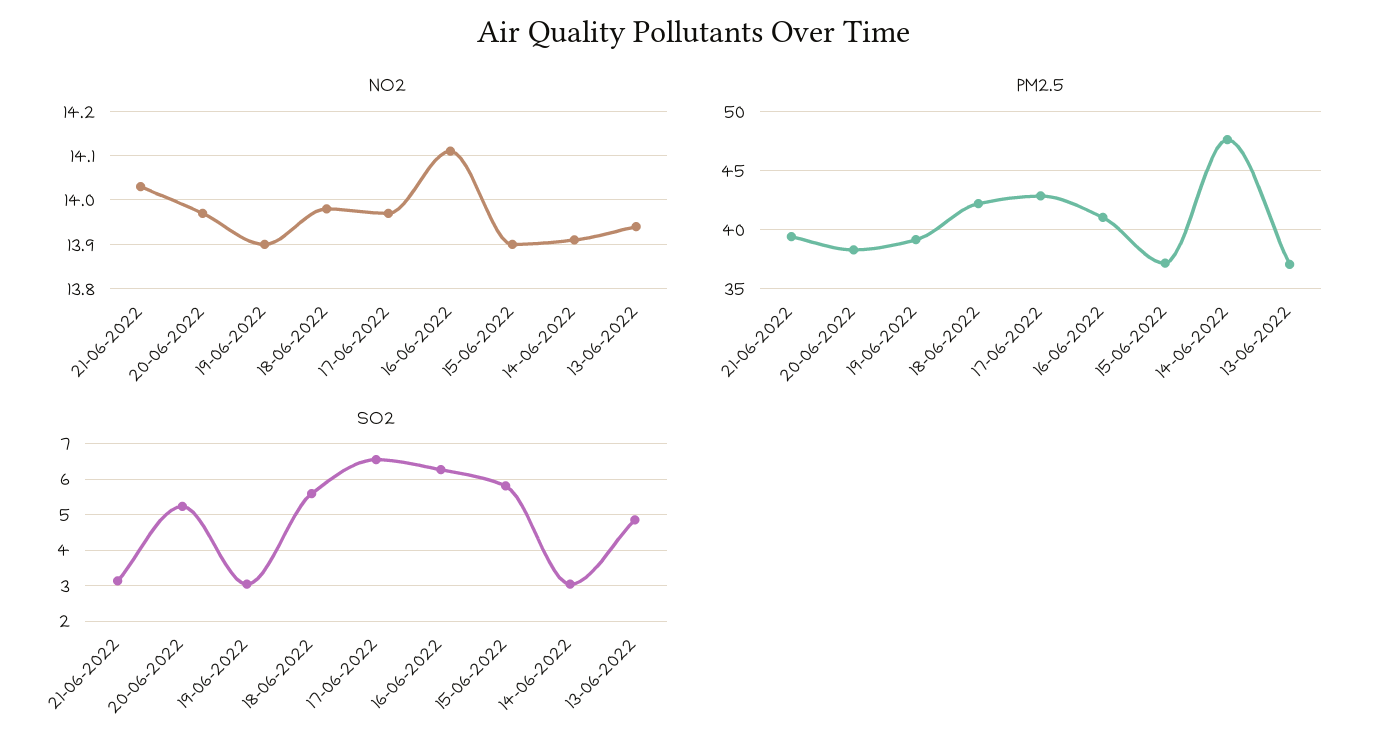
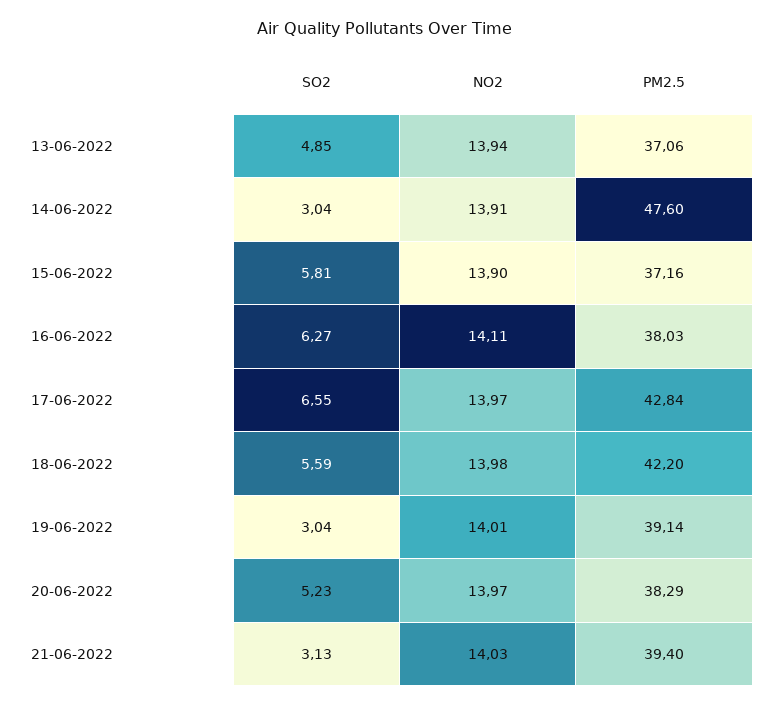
  {
    "NO2": {
      "21-06-2022": 14.03,
      "20-06-2022": 13.97,
-     "19-06-2022": 13.9,
+     "19-06-2022": 14.01,
      "18-06-2022": 13.98,
      "17-06-2022": 13.97,
      "16-06-2022": 14.11,
      "15-06-2022": 13.9,
      "14-06-2022": 13.91,
      "13-06-2022": 13.94
    },
    "PM2.5": {
      "21-06-2022": 39.4,
      "20-06-2022": 38.29,
      "19-06-2022": 39.14,
      "18-06-2022": 42.2,
      "17-06-2022": 42.84,
-     "16-06-2022": 41,
+     "16-06-2022": 38.03,
      "15-06-2022": 37.16,
      "14-06-2022": 47.6,
      "13-06-2022": 37.06
    },
    "SO2": {
      "21-06-2022": 3.13,
      "20-06-2022": 5.23,
      "19-06-2022": 3.04,
      "18-06-2022": 5.59,
      "17-06-2022": 6.55,
      "16-06-2022": 6.27,
      "15-06-2022": 5.81,
      "14-06-2022": 3.04,
      "13-06-2022": 4.85
    }
  }

